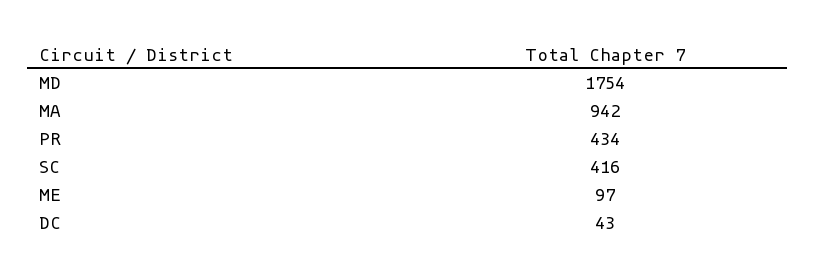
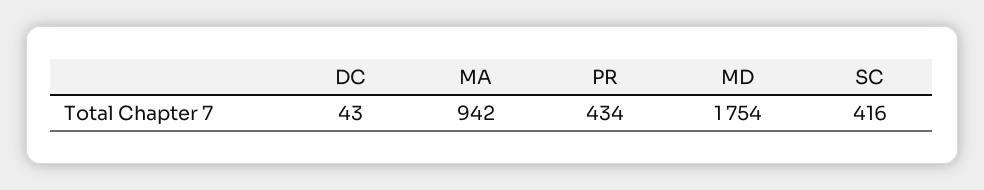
  {
    "MD": 1754,
    "MA": 942,
    "PR": 434,
    "SC": 416,
-   "ME": 97,
    "DC": 43
  }

